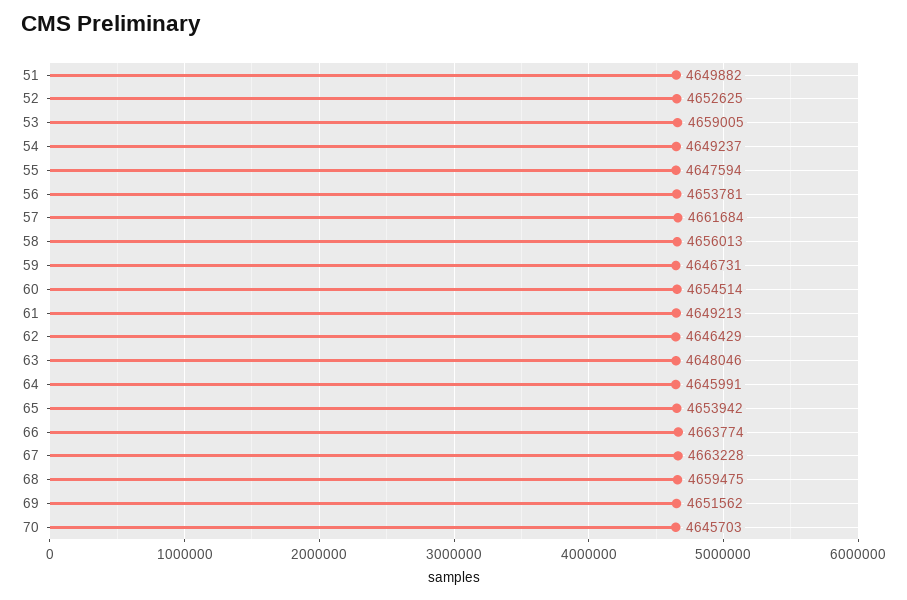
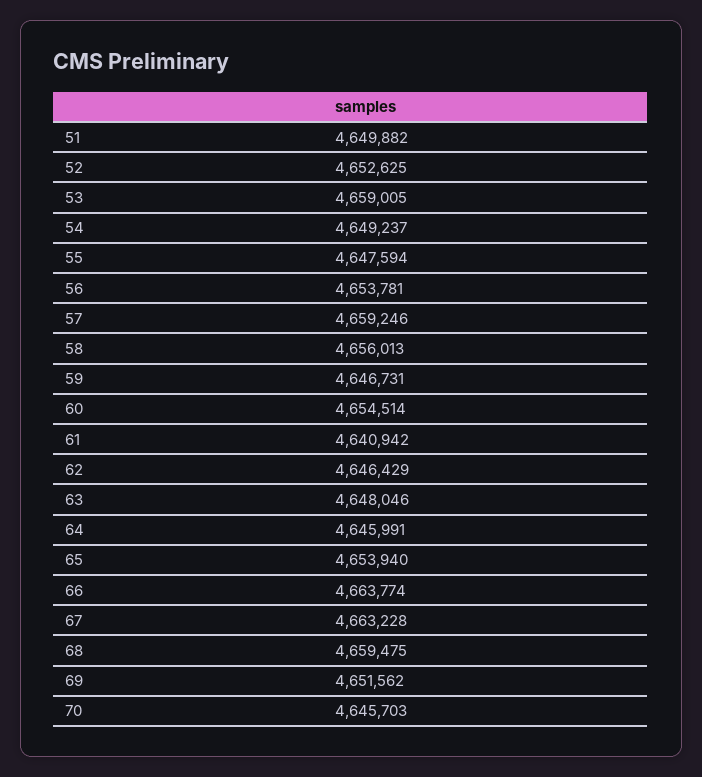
  {
    "51": 4649882,
    "52": 4652625,
    "53": 4659005,
    "54": 4649237,
    "55": 4647594,
    "56": 4653781,
-   "57": 4661684,
+   "57": 4659246,
    "58": 4656013,
    "59": 4646731,
    "60": 4654514,
-   "61": 4649213,
+   "61": 4640942,
    "62": 4646429,
    "63": 4648046,
    "64": 4645991,
-   "65": 4653942,
+   "65": 4653940,
    "66": 4663774,
    "67": 4663228,
    "68": 4659475,
    "69": 4651562,
    "70": 4645703
  }

